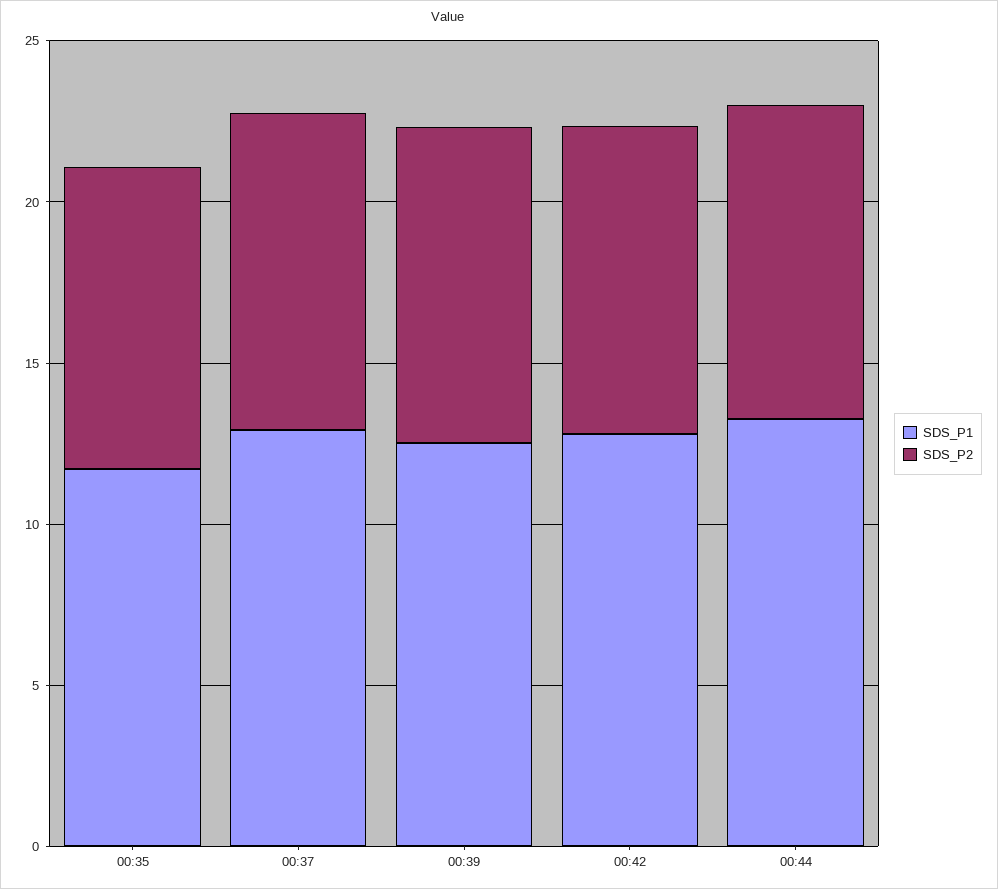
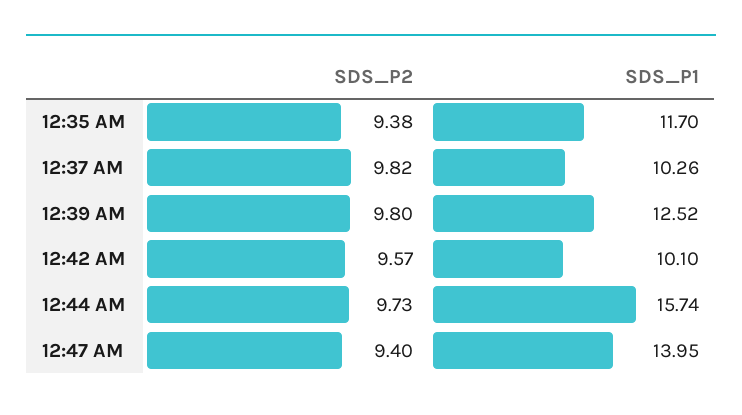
  {
    "SDS_P1": {
      "00:35": 11.7,
-     "00:37": 13,
+     "00:37": 10.26,
      "00:39": 12.52,
-     "00:42": 13,
+     "00:42": 10.1,
-     "00:44": 13
+     "00:44": 15.74,
+     "12:47 AM": 13.95
    },
    "SDS_P2": {
      "00:35": 9.38,
      "00:37": 9.82,
      "00:39": 9.8,
      "00:42": 9.57,
-     "00:44": 9.73
+     "00:44": 9.73,
+     "12:47 AM": 9.4
    }
  }

